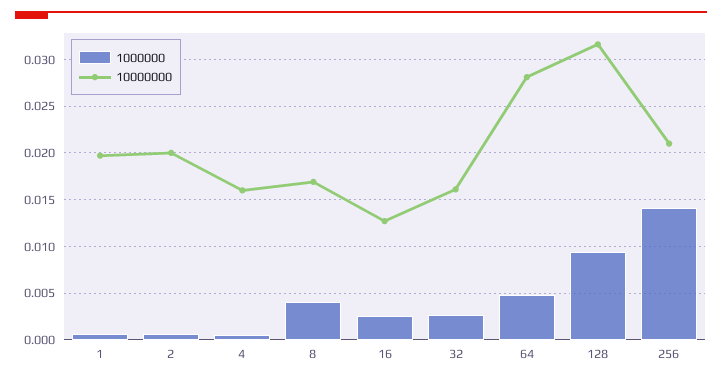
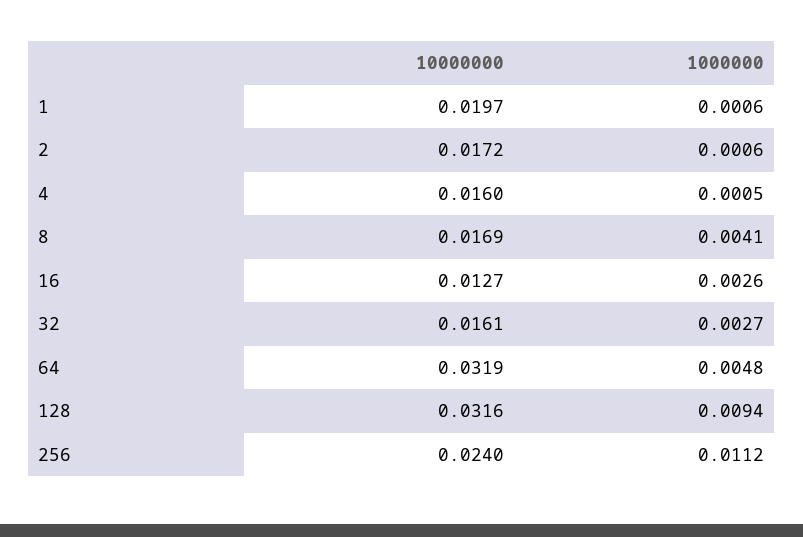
  {
    "1000000": {
      "1": 0.0006,
      "2": 0.0006,
      "4": 0.0005,
      "8": 0.0041,
      "16": 0.0026,
      "32": 0.0027,
      "64": 0.0048,
      "128": 0.0094,
-     "256": 0.014
+     "256": 0.0112
    },
    "10000000": {
      "1": 0.0197,
-     "2": 0.02,
+     "2": 0.0172,
      "4": 0.016,
      "8": 0.0169,
      "16": 0.0127,
      "32": 0.0161,
-     "64": 0.028,
+     "64": 0.0319,
      "128": 0.0316,
-     "256": 0.021
+     "256": 0.024
    }
  }

